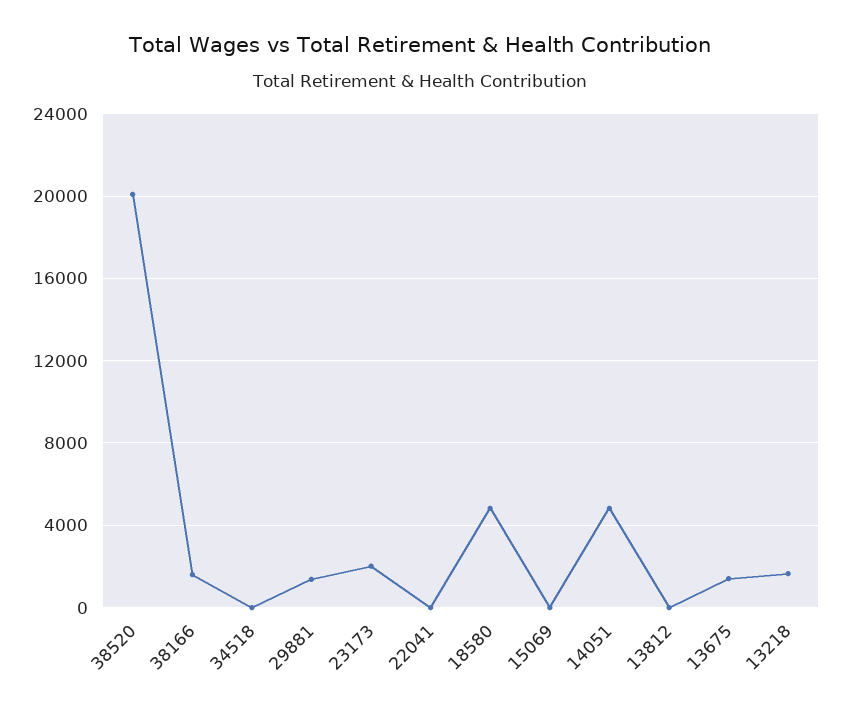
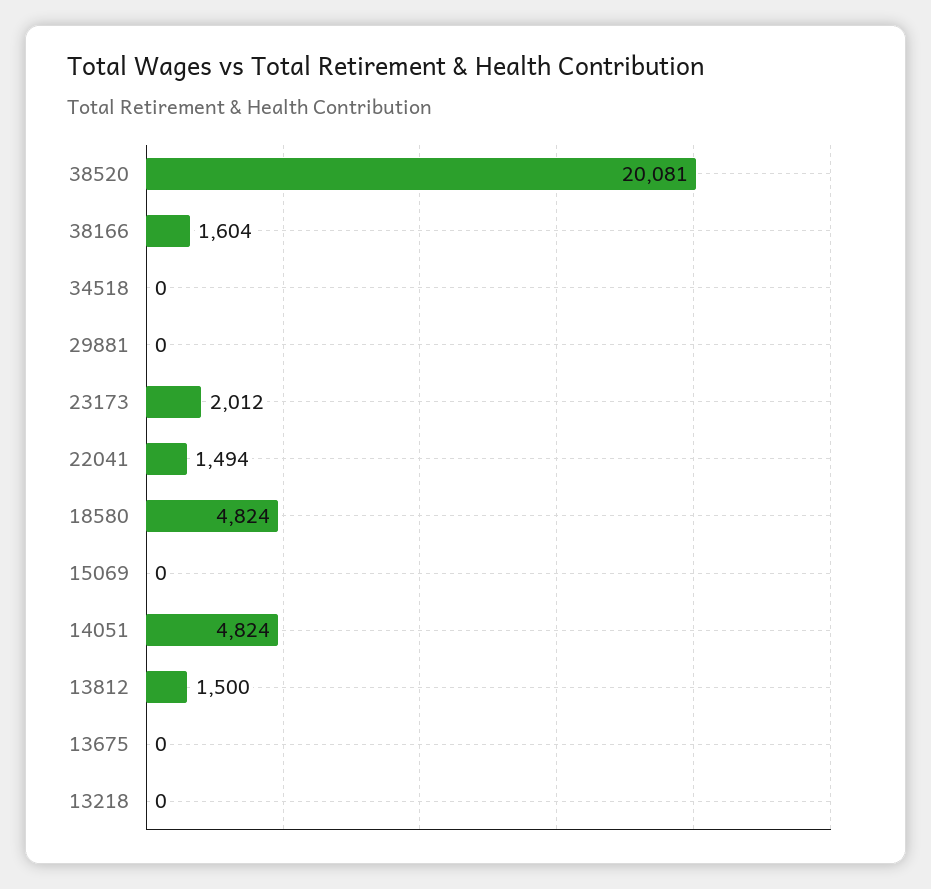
  {
    "38520": 20081,
    "38166": 1604,
    "34518": 0,
-   "29881": 1500,
+   "29881": 0,
    "23173": 2012,
-   "22041": 0,
+   "22041": 1494,
    "18580": 4824,
    "15069": 0,
    "14051": 4824,
-   "13812": 0,
+   "13812": 1500,
-   "13675": 1500,
+   "13675": 0,
-   "13218": 1500
+   "13218": 0
  }

